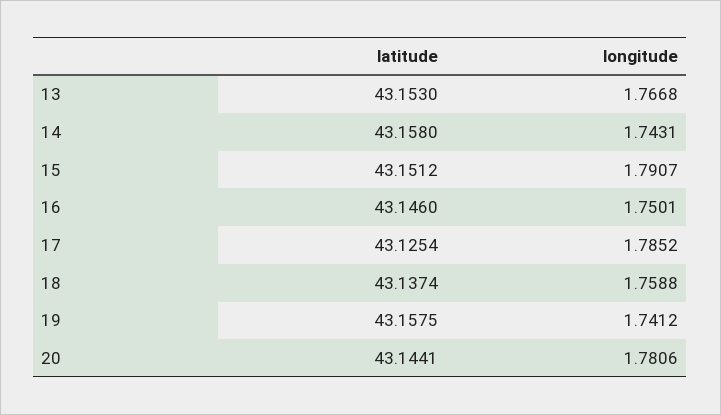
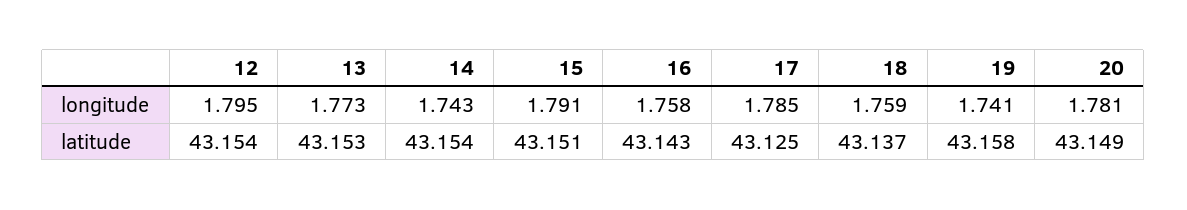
  {
    "latitude": {
      "13": 43.153,
-     "14": 43.158,
+     "14": 43.154,
      "15": 43.1512,
-     "16": 43.146,
+     "16": 43.143,
      "17": 43.1254,
      "18": 43.1374,
      "19": 43.1575,
-     "20": 43.1441
+     "20": 43.149,
+     "12": 43.154
    },
    "longitude": {
-     "13": 1.7668,
+     "13": 1.773,
      "14": 1.7431,
      "15": 1.7907,
-     "16": 1.7501,
+     "16": 1.758,
      "17": 1.7852,
      "18": 1.7588,
      "19": 1.7412,
-     "20": 1.7806
+     "20": 1.7806,
+     "12": 1.795
    }
  }

